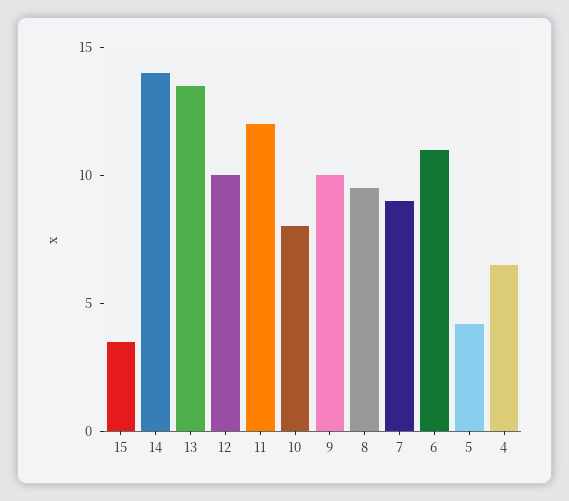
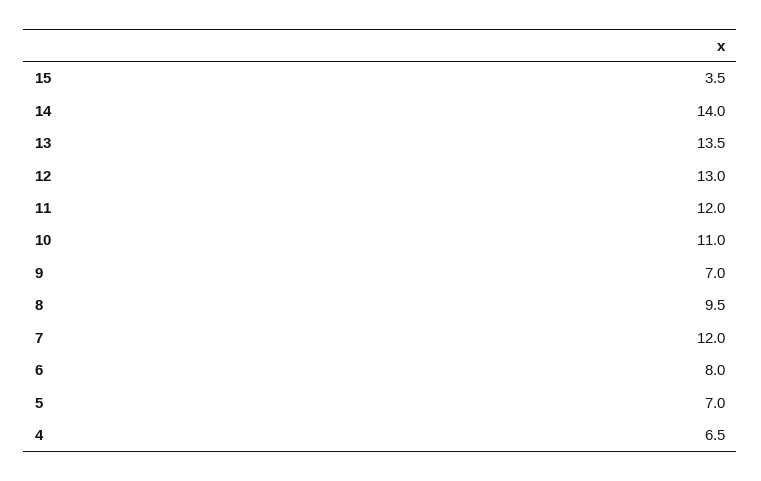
  {
    "15": 3.5,
    "14": 14,
    "13": 13.5,
-   "12": 10,
+   "12": 13,
    "11": 12,
-   "10": 8,
+   "10": 11,
-   "9": 10,
+   "9": 7,
    "8": 9.5,
-   "7": 9,
+   "7": 12,
-   "6": 11,
+   "6": 8,
-   "5": 4,
+   "5": 7,
    "4": 6.5
  }

